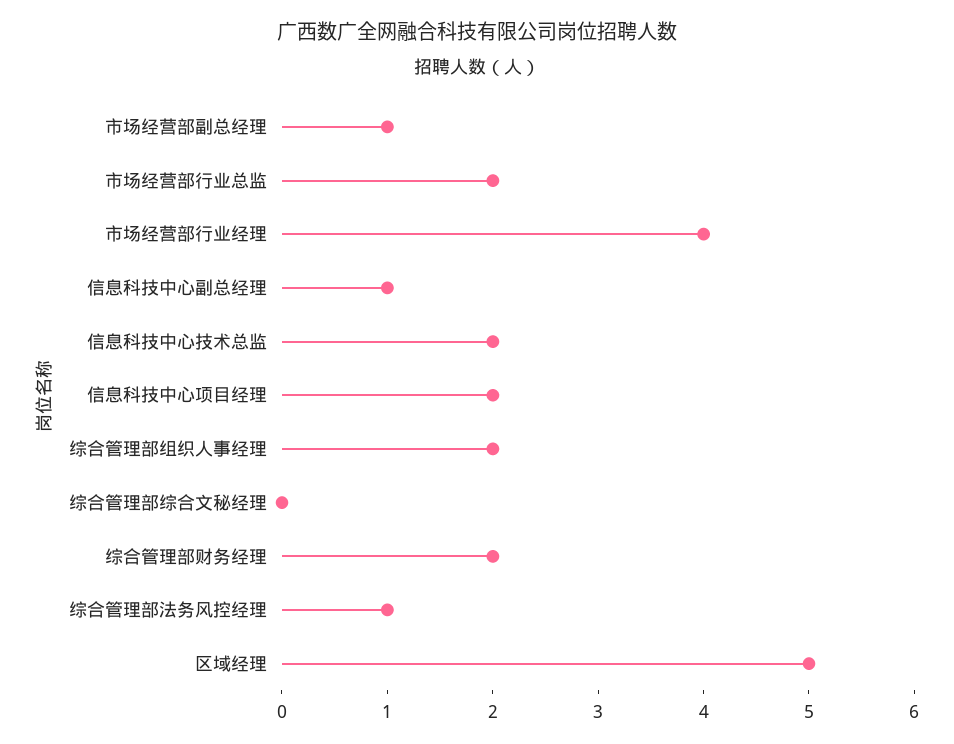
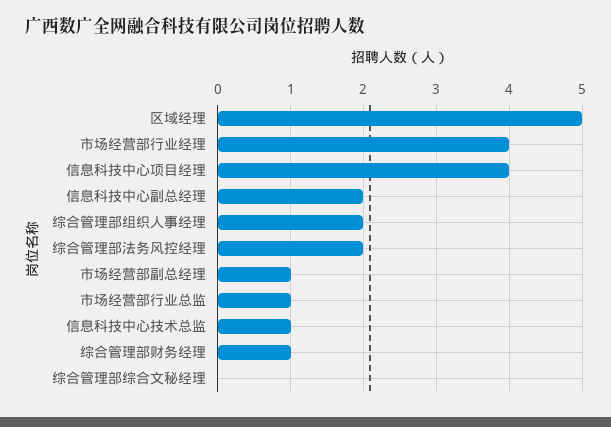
  {
    "市场经营部副总经理": 1,
-   "市场经营部行业总监": 2,
+   "市场经营部行业总监": 1,
    "市场经营部行业经理": 4,
-   "信息科技中心副总经理": 1,
+   "信息科技中心副总经理": 2,
-   "信息科技中心技术总监": 2,
+   "信息科技中心技术总监": 1,
-   "信息科技中心项目经理": 2,
+   "信息科技中心项目经理": 4,
    "综合管理部组织人事经理": 2,
    "综合管理部综合文秘经理": 0,
-   "综合管理部财务经理": 2,
+   "综合管理部财务经理": 1,
-   "综合管理部法务风控经理": 1,
+   "综合管理部法务风控经理": 2,
    "区域经理": 5
  }

